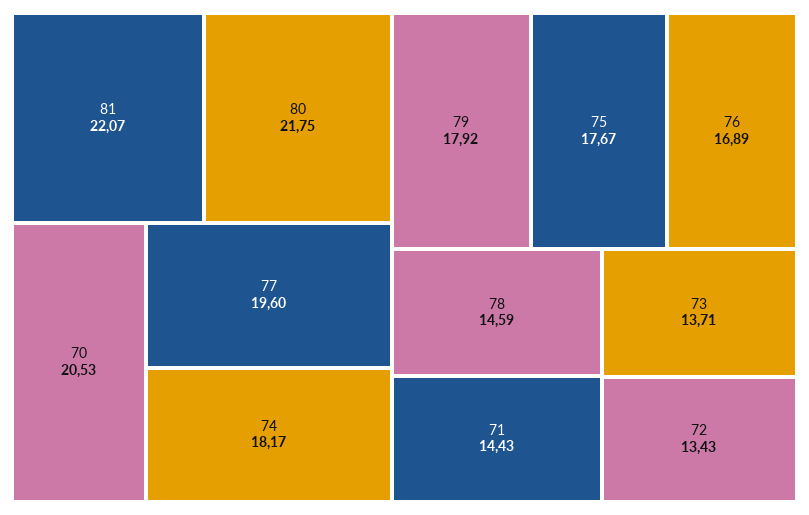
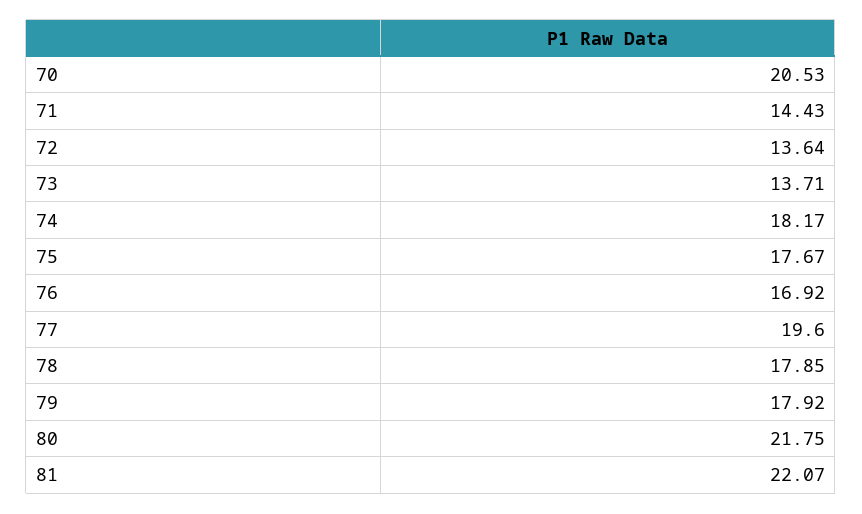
  {
    "81": 22.07,
    "80": 21.75,
    "70": 20.53,
    "77": 19.6,
    "74": 18.17,
    "79": 17.92,
    "75": 17.67,
-   "76": 16.89,
+   "76": 16.92,
-   "78": 14.59,
+   "78": 17.85,
    "71": 14.43,
    "73": 13.71,
-   "72": 13.43
+   "72": 13.64
  }

